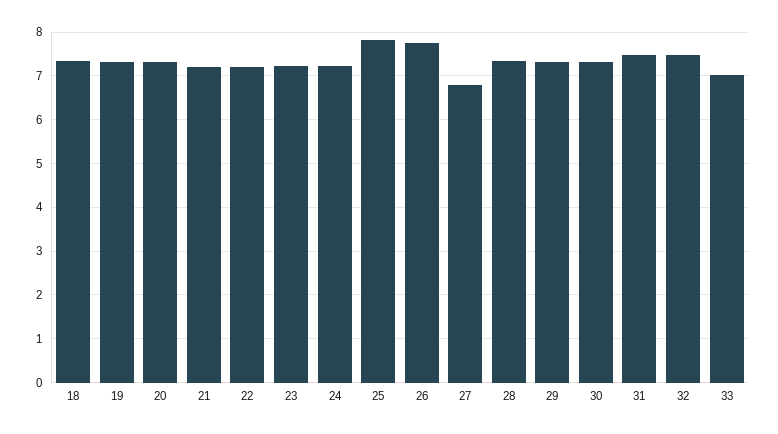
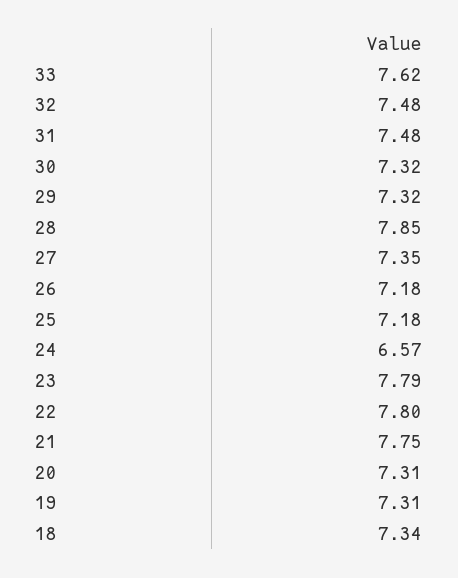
  {
    "18": 7.34,
    "19": 7.31,
    "20": 7.31,
-   "21": 7.2,
+   "21": 7.75,
-   "22": 7.2,
+   "22": 7.8,
-   "23": 7.2,
+   "23": 7.79,
-   "24": 7.2,
+   "24": 6.57,
-   "25": 7.8,
+   "25": 7.18,
-   "26": 7.8,
+   "26": 7.18,
-   "27": 6.8,
+   "27": 7.35,
-   "28": 7.4,
+   "28": 7.85,
    "29": 7.32,
    "30": 7.32,
    "31": 7.48,
    "32": 7.48,
-   "33": 7
+   "33": 7.62
  }

